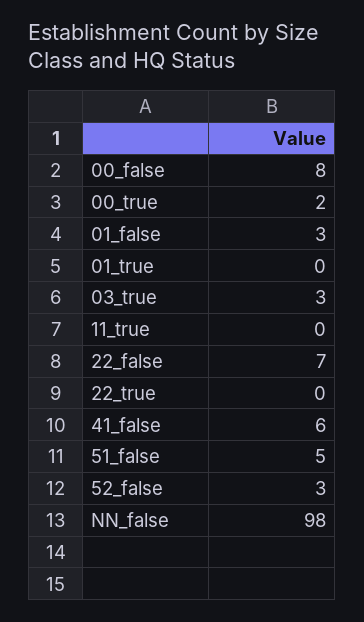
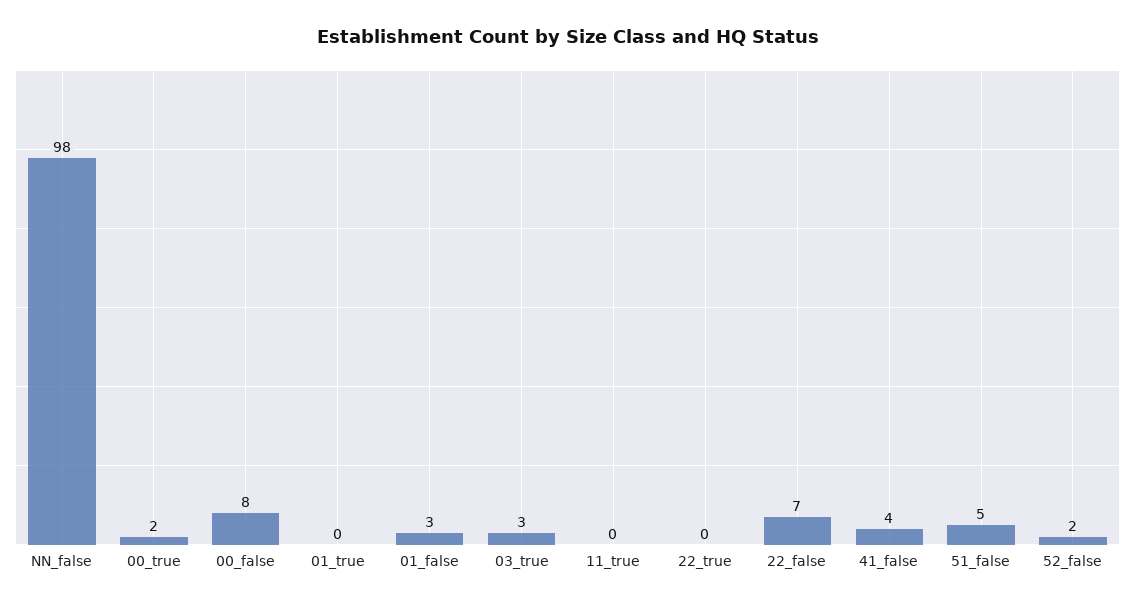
  {
    "00_false": 8,
    "00_true": 2,
    "01_false": 3,
    "01_true": 0,
    "03_true": 3,
    "11_true": 0,
    "22_false": 7,
    "22_true": 0,
-   "41_false": 6,
+   "41_false": 4,
    "51_false": 5,
-   "52_false": 3,
+   "52_false": 2,
    "NN_false": 98
  }

